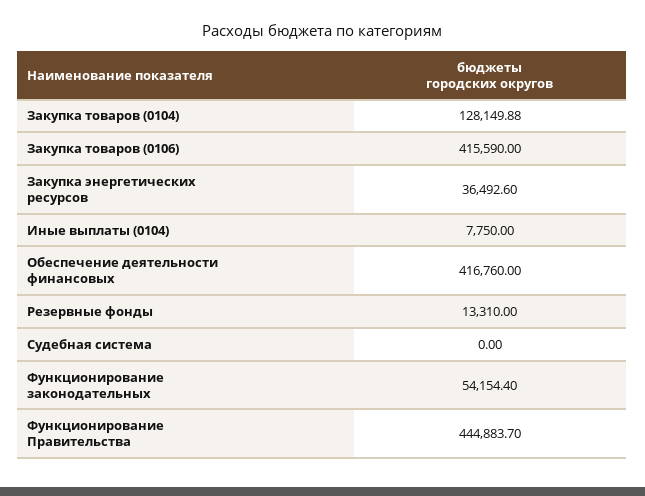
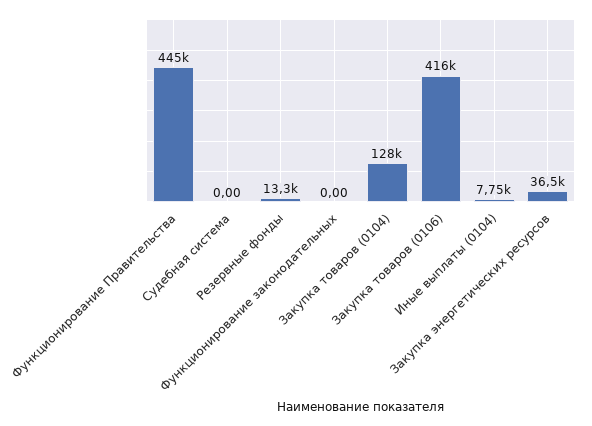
  {
    "Закупка товаров (0104)": 128149.88,
    "Закупка товаров (0106)": 415590,
    "Закупка энергетических ресурсов": 36492.6,
    "Иные выплаты (0104)": 7750,
-   "Обеспечение деятельности финансовых": 416760,
    "Резервные фонды": 13310,
    "Судебная система": 0,
-   "Функционирование законодательных": 54154.4,
+   "Функционирование законодательных": 0,
    "Функционирование Правительства": 444883.7
  }

